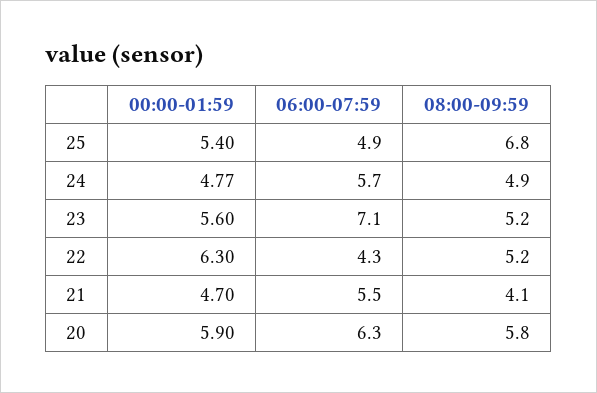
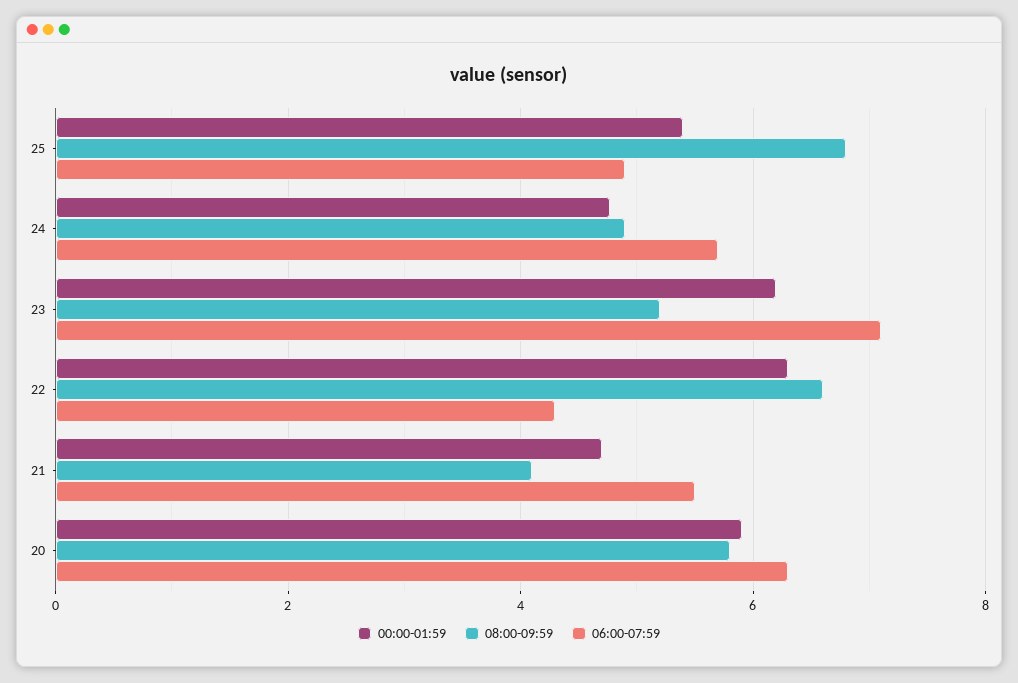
  {
    "00:00-01:59": {
      "25": 5.4,
      "24": 4.77,
-     "23": 5.6,
+     "23": 6.2,
      "22": 6.3,
      "21": 4.7,
      "20": 5.9
    },
    "06:00-07:59": {
      "25": 4.9,
      "24": 5.7,
      "23": 7.1,
      "22": 4.3,
      "21": 5.5,
      "20": 6.3
    },
    "08:00-09:59": {
      "25": 6.8,
      "24": 4.9,
      "23": 5.2,
-     "22": 5.2,
+     "22": 6.6,
      "21": 4.1,
      "20": 5.8
    }
  }

